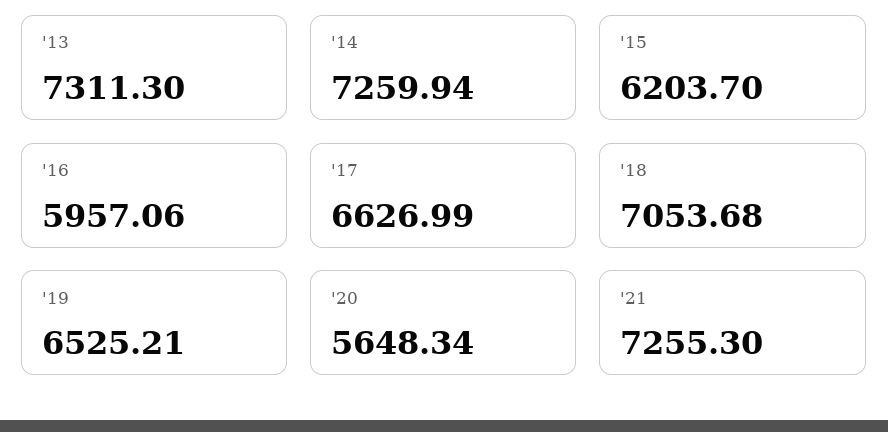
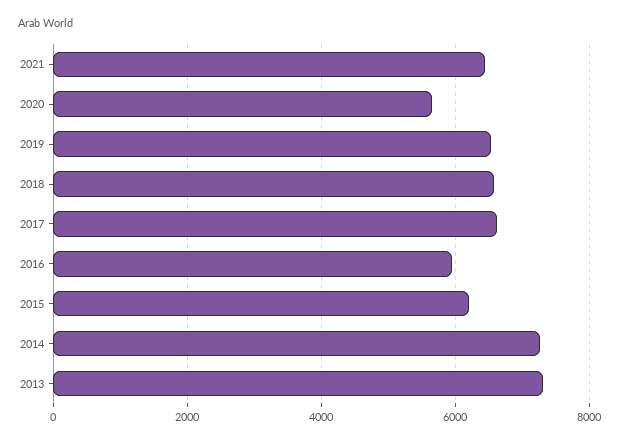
  {
    "'13": 7311.3,
    "'14": 7259.94,
    "'15": 6203.7,
    "'16": 5957.06,
    "'17": 6626.99,
-   "'18": 7053.68,
+   "'18": 6600,
    "'19": 6525.21,
    "'20": 5648.34,
-   "'21": 7255.3
+   "'21": 6400
  }

